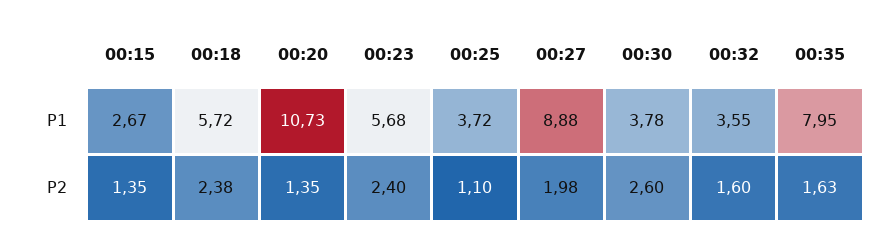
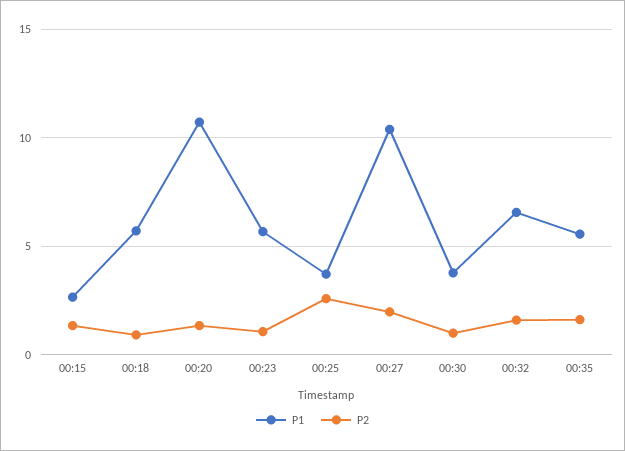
  {
    "P1": {
      "00:15": 2.67,
      "00:18": 5.72,
      "00:20": 10.73,
      "00:23": 5.68,
      "00:25": 3.72,
-     "00:27": 8.88,
+     "00:27": 10.5,
      "00:30": 3.78,
-     "00:32": 3.55,
+     "00:32": 6.5,
-     "00:35": 7.95
+     "00:35": 5.5
    },
    "P2": {
      "00:15": 1.35,
-     "00:18": 2.38,
+     "00:18": 1,
      "00:20": 1.35,
-     "00:23": 2.4,
+     "00:23": 1,
-     "00:25": 1.1,
+     "00:25": 2.5,
      "00:27": 1.98,
-     "00:30": 2.6,
+     "00:30": 1,
      "00:32": 1.6,
      "00:35": 1.63
    }
  }

